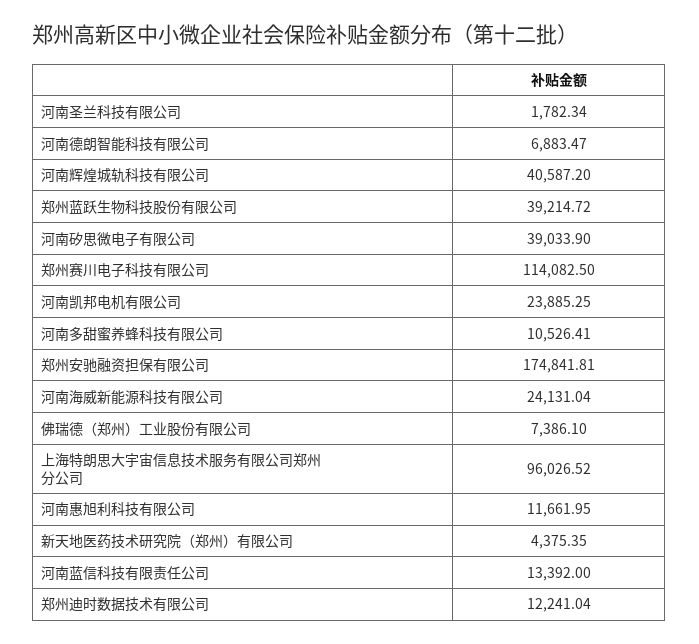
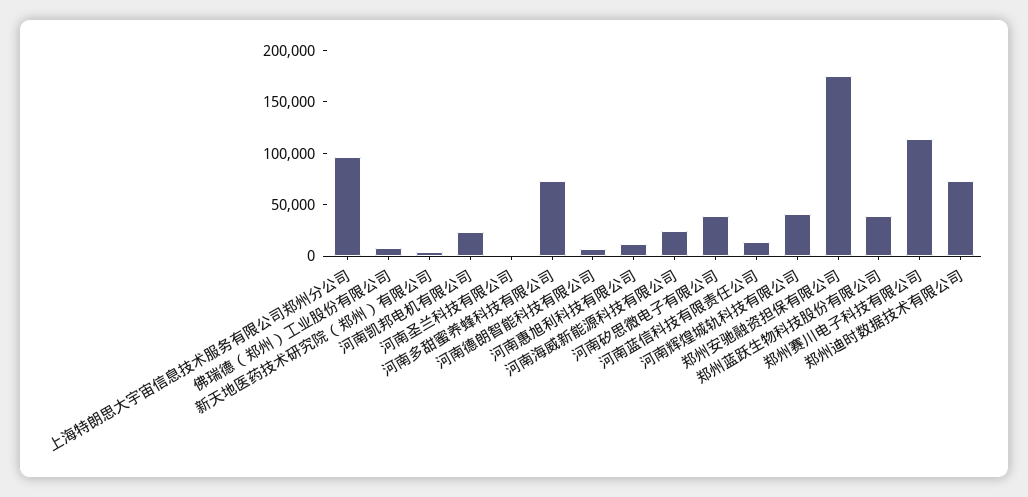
  {
    "河南圣兰科技有限公司": 1782.34,
    "河南德朗智能科技有限公司": 6883.47,
    "河南辉煌城轨科技有限公司": 40587.2,
    "郑州蓝跃生物科技股份有限公司": 39214.72,
    "河南矽思微电子有限公司": 39033.9,
    "郑州赛川电子科技有限公司": 114082.5,
    "河南凯邦电机有限公司": 23885.25,
-   "河南多甜蜜养蜂科技有限公司": 10526.41,
+   "河南多甜蜜养蜂科技有限公司": 70000,
    "郑州安驰融资担保有限公司": 174841.81,
    "河南海威新能源科技有限公司": 24131.04,
    "佛瑞德（郑州）工业股份有限公司": 7386.1,
    "上海特朗思大宇宙信息技术服务有限公司郑州分公司": 96026.52,
    "河南惠旭利科技有限公司": 11661.95,
    "新天地医药技术研究院（郑州）有限公司": 4375.35,
    "河南蓝信科技有限责任公司": 13392,
-   "郑州迪时数据技术有限公司": 12241.04
+   "郑州迪时数据技术有限公司": 70000
  }

